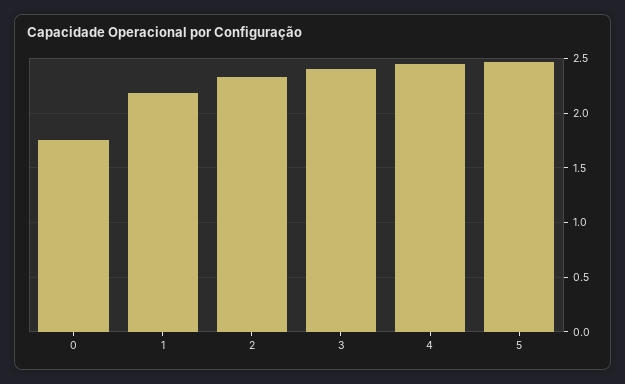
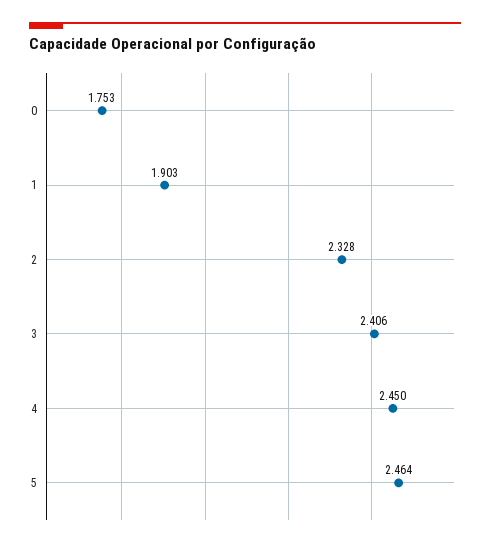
  {
    "0": 1.753,
-   "1": 2.2,
+   "1": 1.903,
    "2": 2.328,
    "3": 2.406,
    "4": 2.45,
    "5": 2.464
  }

